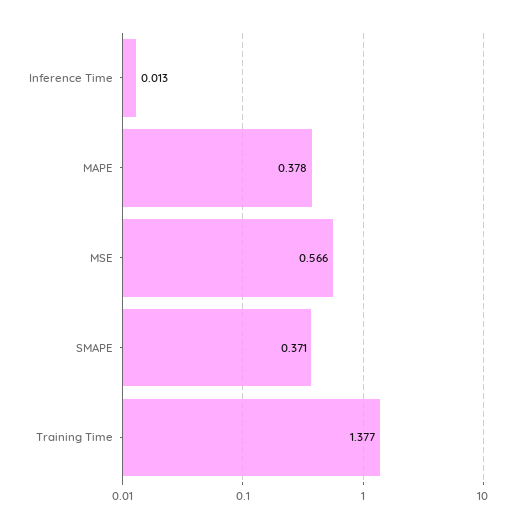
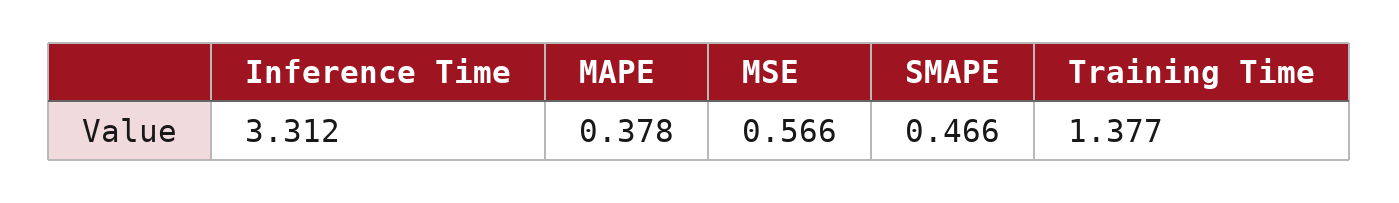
  {
-   "Inference Time": 0.013,
+   "Inference Time": 3.312,
    "MAPE": 0.378,
    "MSE": 0.566,
-   "SMAPE": 0.371,
+   "SMAPE": 0.466,
    "Training Time": 1.377
  }

